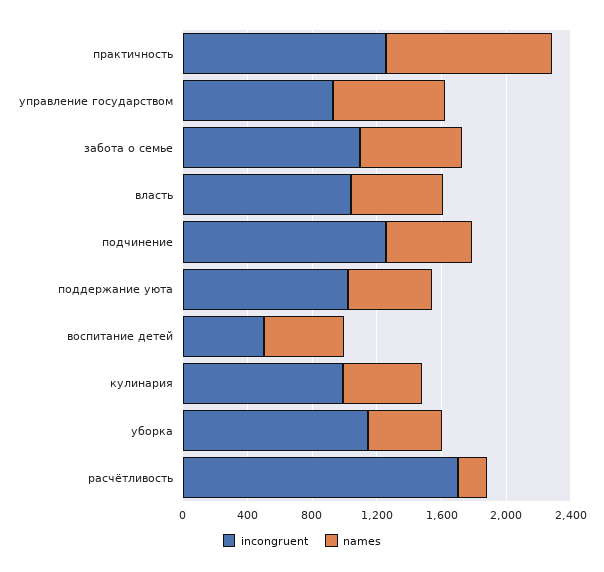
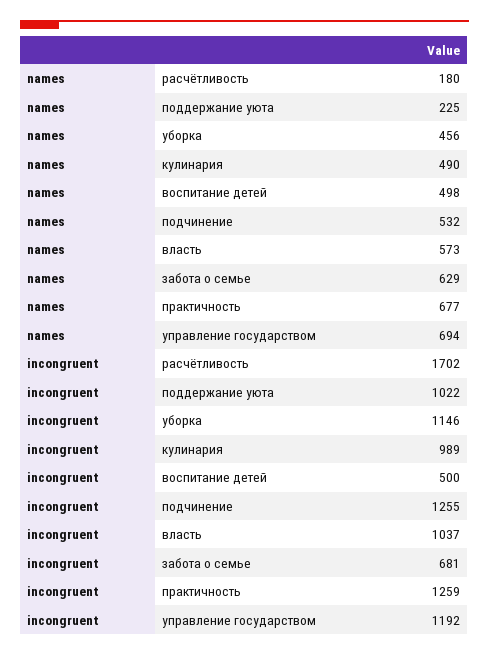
  {
    "incongruent": {
      "практичность": 1259,
-     "управление государством": 900,
+     "управление государством": 1192,
-     "забота о семье": 1100,
+     "забота о семье": 681,
      "власть": 1037,
      "подчинение": 1255,
      "поддержание уюта": 1022,
      "воспитание детей": 500,
      "кулинария": 989,
      "уборка": 1146,
      "расчётливость": 1702
    },
    "names": {
-     "практичность": 1000,
+     "практичность": 677,
      "управление государством": 694,
      "забота о семье": 629,
      "власть": 573,
      "подчинение": 532,
-     "поддержание уюта": 500,
+     "поддержание уюта": 225,
      "воспитание детей": 498,
      "кулинария": 490,
      "уборка": 456,
      "расчётливость": 180
    }
  }

